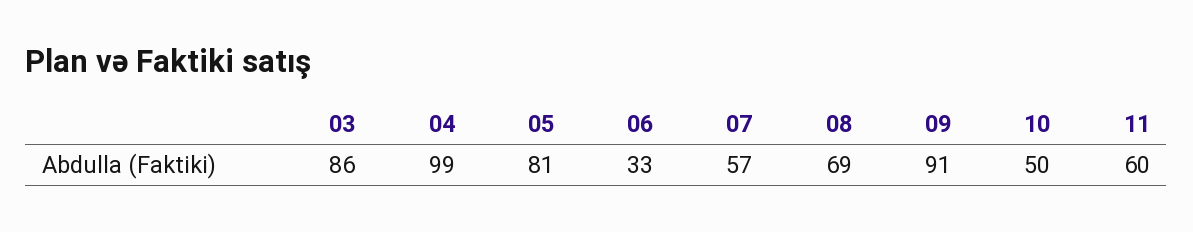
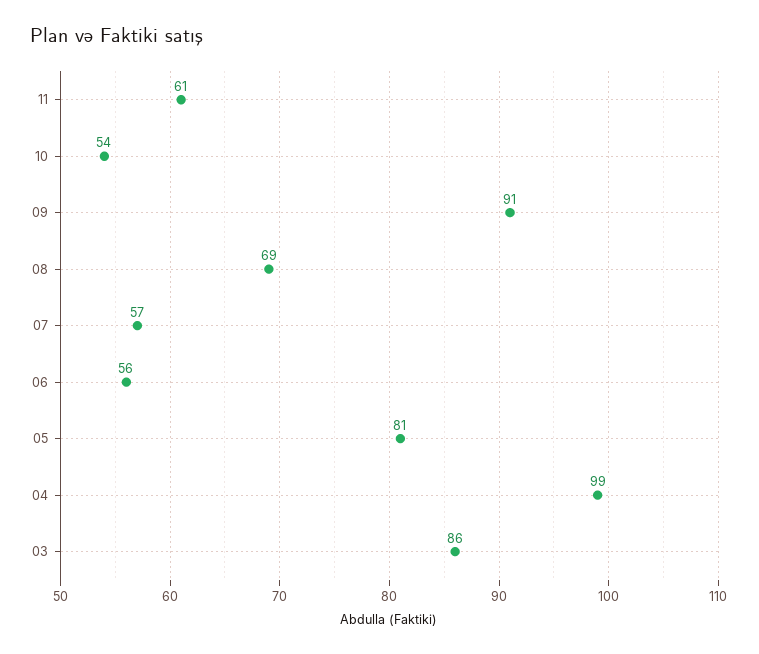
  {
    "03": 86,
    "04": 99,
    "05": 81,
-   "06": 33,
+   "06": 56,
    "07": 57,
    "08": 69,
    "09": 91,
-   "10": 50,
+   "10": 54,
-   "11": 60
+   "11": 61
  }

